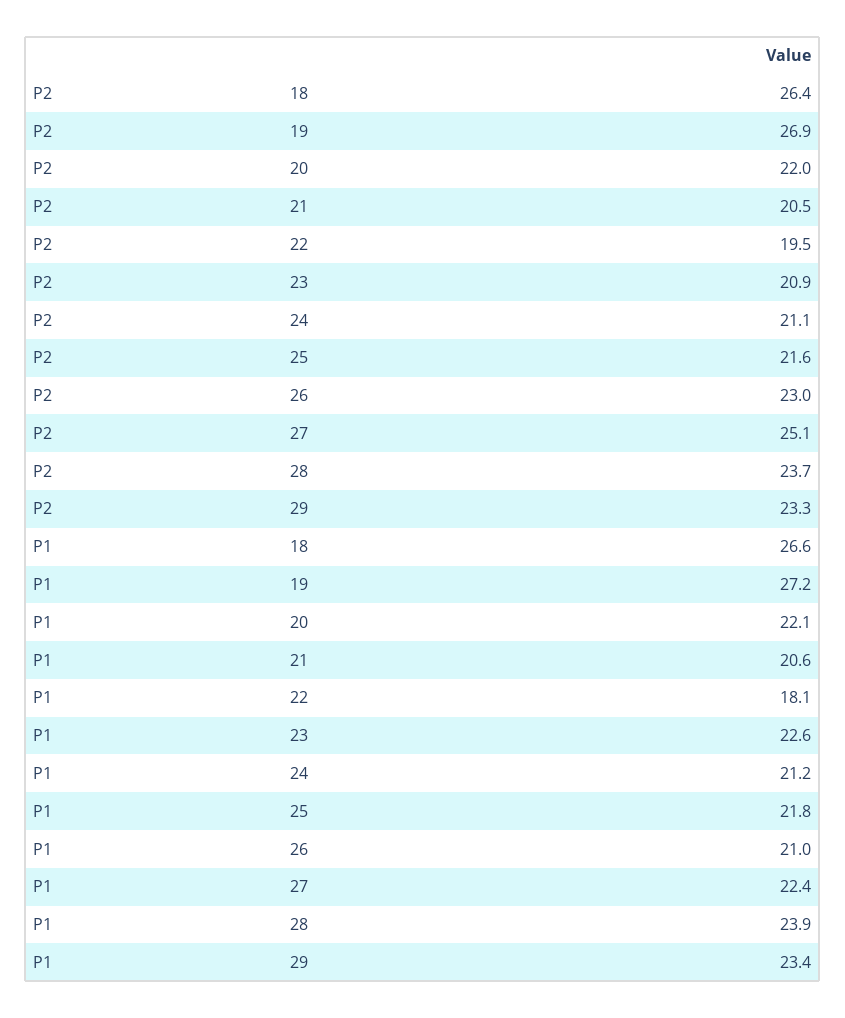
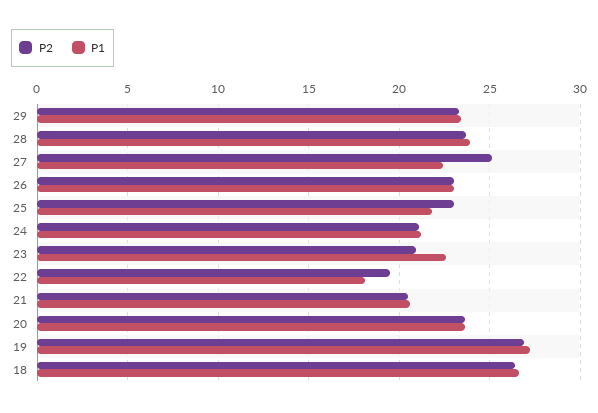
  {
    "P2": {
      "18": 26.4,
      "19": 26.9,
-     "20": 22,
+     "20": 23.5,
      "21": 20.5,
      "22": 19.5,
      "23": 20.9,
      "24": 21.1,
-     "25": 21.6,
+     "25": 23,
      "26": 23,
      "27": 25.1,
      "28": 23.7,
      "29": 23.3
    },
    "P1": {
      "18": 26.6,
      "19": 27.2,
-     "20": 22.1,
+     "20": 23.5,
      "21": 20.6,
      "22": 18.1,
      "23": 22.6,
      "24": 21.2,
      "25": 21.8,
-     "26": 21,
+     "26": 23,
      "27": 22.4,
      "28": 23.9,
      "29": 23.4
    }
  }

